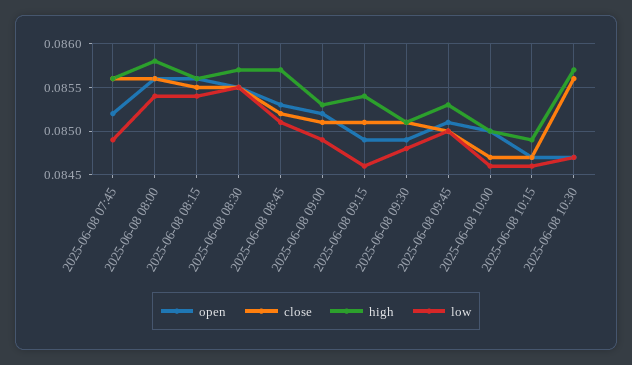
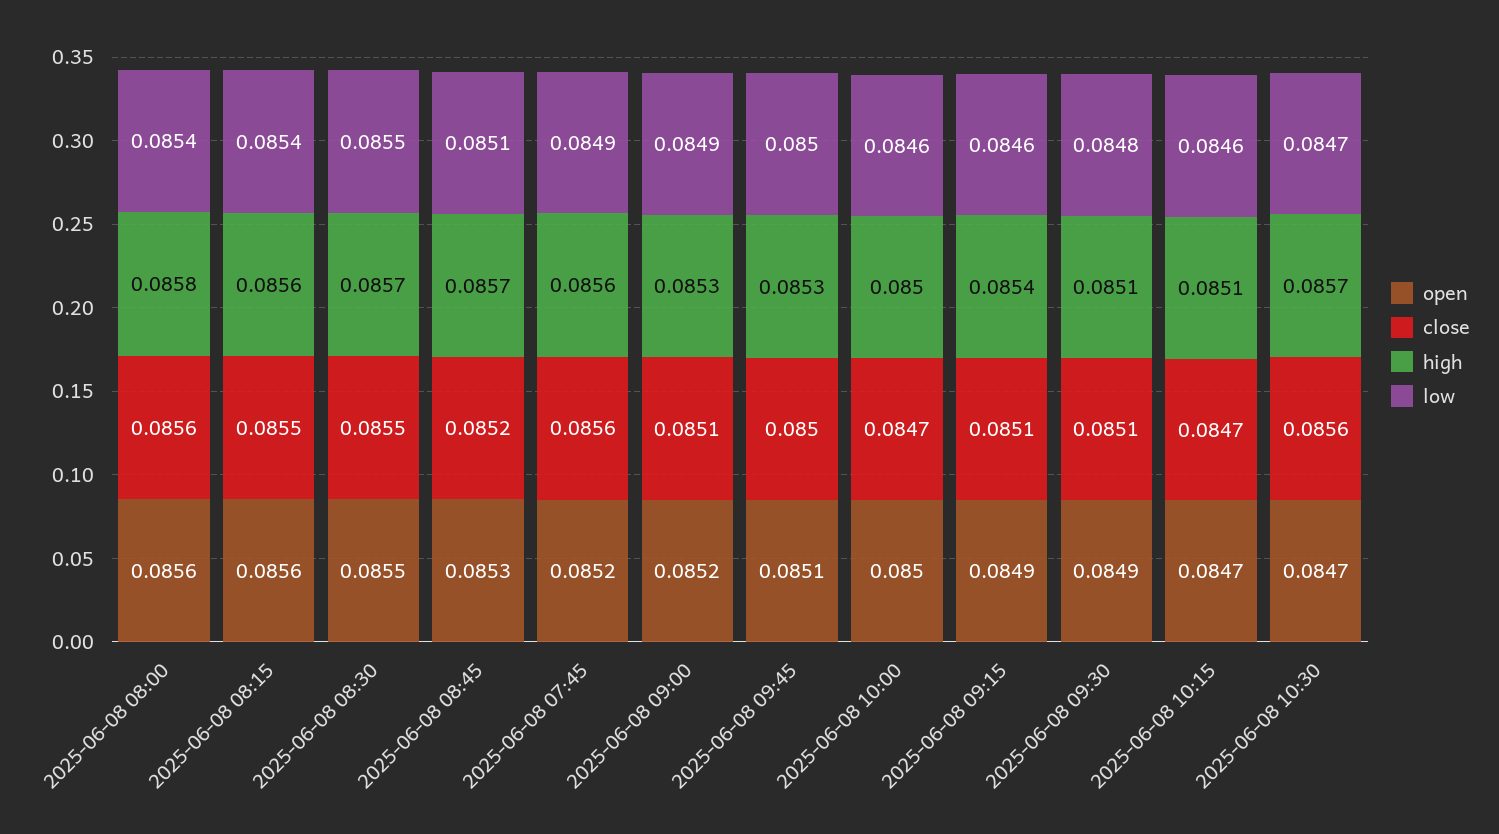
  {
    "open": {
      "2025-06-08 07:45": 0.0852,
      "2025-06-08 08:00": 0.0856,
      "2025-06-08 08:15": 0.0856,
      "2025-06-08 08:30": 0.0855,
      "2025-06-08 08:45": 0.0853,
      "2025-06-08 09:00": 0.0852,
      "2025-06-08 09:15": 0.0849,
      "2025-06-08 09:30": 0.0849,
      "2025-06-08 09:45": 0.0851,
      "2025-06-08 10:00": 0.085,
      "2025-06-08 10:15": 0.0847,
      "2025-06-08 10:30": 0.0847
    },
    "close": {
      "2025-06-08 07:45": 0.0856,
      "2025-06-08 08:00": 0.0856,
      "2025-06-08 08:15": 0.0855,
      "2025-06-08 08:30": 0.0855,
      "2025-06-08 08:45": 0.0852,
      "2025-06-08 09:00": 0.0851,
      "2025-06-08 09:15": 0.0851,
      "2025-06-08 09:30": 0.0851,
      "2025-06-08 09:45": 0.085,
      "2025-06-08 10:00": 0.0847,
      "2025-06-08 10:15": 0.0847,
      "2025-06-08 10:30": 0.0856
    },
    "high": {
      "2025-06-08 07:45": 0.0856,
      "2025-06-08 08:00": 0.0858,
      "2025-06-08 08:15": 0.0856,
      "2025-06-08 08:30": 0.0857,
      "2025-06-08 08:45": 0.0857,
      "2025-06-08 09:00": 0.0853,
      "2025-06-08 09:15": 0.0854,
      "2025-06-08 09:30": 0.0851,
      "2025-06-08 09:45": 0.0853,
      "2025-06-08 10:00": 0.085,
-     "2025-06-08 10:15": 0.0849,
+     "2025-06-08 10:15": 0.0851,
      "2025-06-08 10:30": 0.0857
    },
    "low": {
      "2025-06-08 07:45": 0.0849,
      "2025-06-08 08:00": 0.0854,
      "2025-06-08 08:15": 0.0854,
      "2025-06-08 08:30": 0.0855,
      "2025-06-08 08:45": 0.0851,
      "2025-06-08 09:00": 0.0849,
      "2025-06-08 09:15": 0.0846,
      "2025-06-08 09:30": 0.0848,
      "2025-06-08 09:45": 0.085,
      "2025-06-08 10:00": 0.0846,
      "2025-06-08 10:15": 0.0846,
      "2025-06-08 10:30": 0.0847
    }
  }

